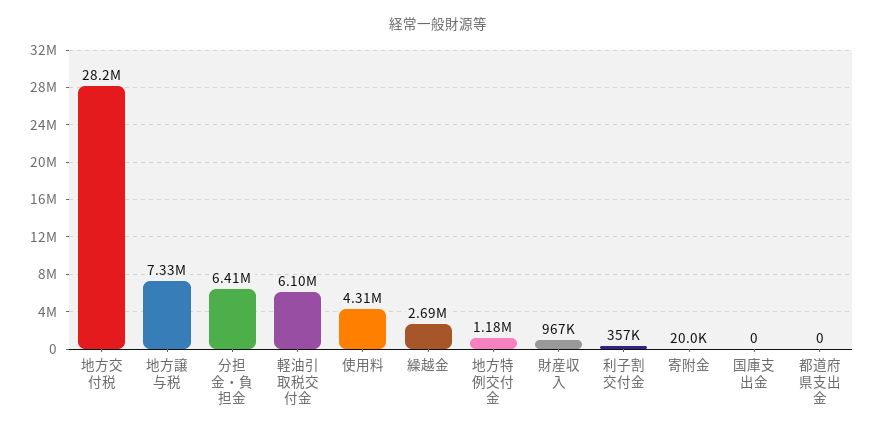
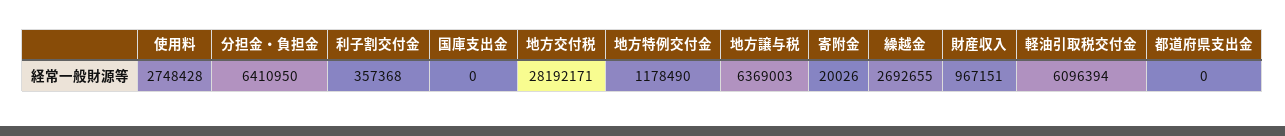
  {
    "地方交付税": 28192171,
-   "地方譲与税": 7330000,
+   "地方譲与税": 6369003,
    "分担金・負担金": 6410950,
    "軽油引取税交付金": 6096394,
-   "使用料": 4310000,
+   "使用料": 2748428,
    "繰越金": 2692655,
    "地方特例交付金": 1178490,
    "財産収入": 967151,
    "利子割交付金": 357368,
    "寄附金": 20026,
    "国庫支出金": 0,
    "都道府県支出金": 0
  }

